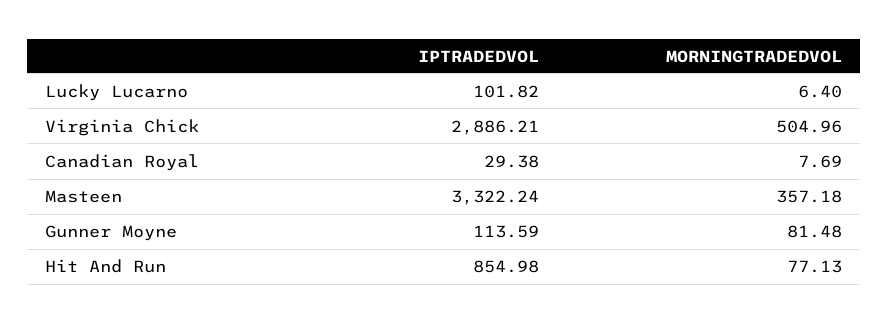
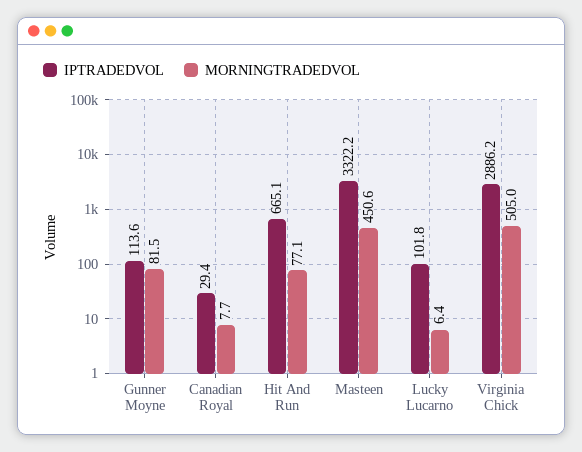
  {
    "IPTRADEDVOL": {
      "Lucky Lucarno": 101.82,
      "Virginia Chick": 2886.21,
      "Canadian Royal": 29.38,
      "Masteen": 3322.24,
      "Gunner Moyne": 113.59,
-     "Hit And Run": 854.98
+     "Hit And Run": 665.1
    },
    "MORNINGTRADEDVOL": {
      "Lucky Lucarno": 6.4,
      "Virginia Chick": 504.96,
      "Canadian Royal": 7.69,
-     "Masteen": 357.18,
+     "Masteen": 450.6,
      "Gunner Moyne": 81.48,
      "Hit And Run": 77.13
    }
  }

